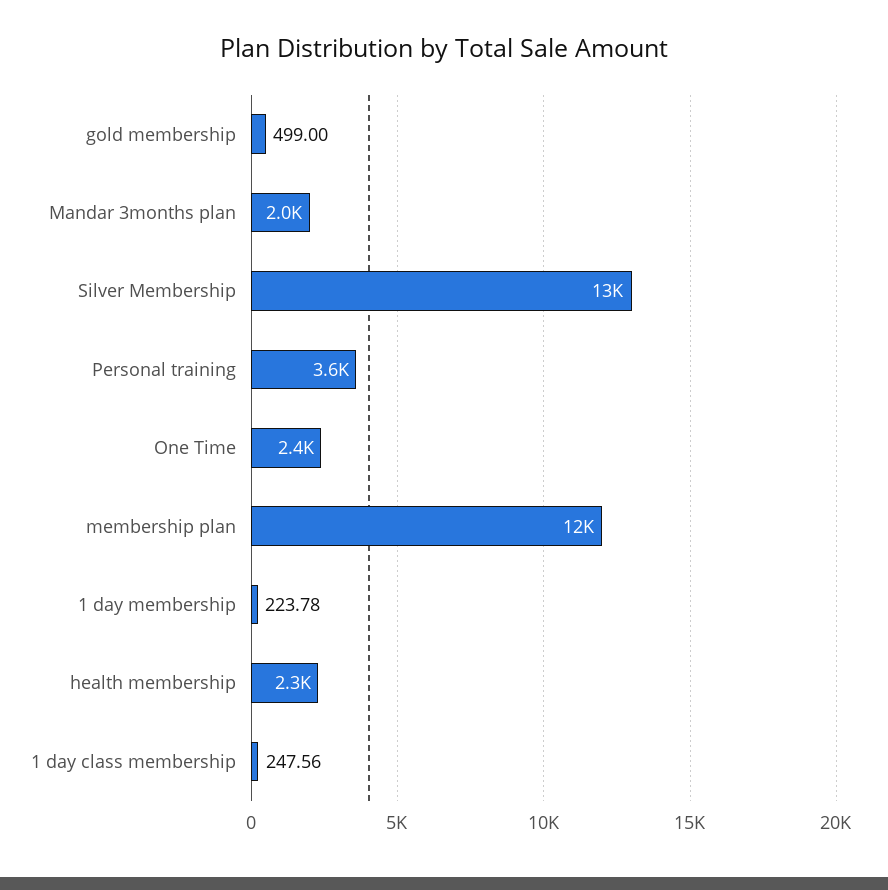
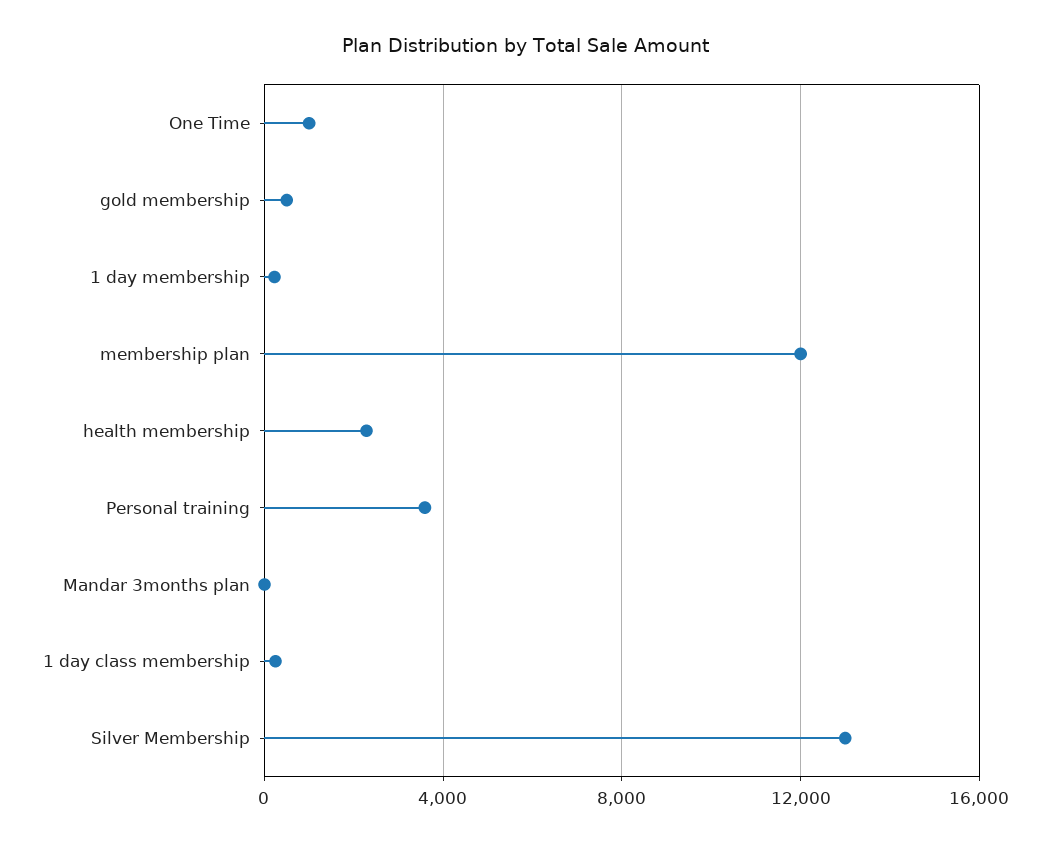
  {
    "gold membership": 499,
-   "Mandar 3months plan": 2000,
+   "Mandar 3months plan": 0,
    "Silver Membership": 13000,
    "Personal training": 3600,
-   "One Time": 2400,
+   "One Time": 1000,
    "membership plan": 12000,
    "1 day membership": 223.78,
    "health membership": 2300,
    "1 day class membership": 247.56
  }

